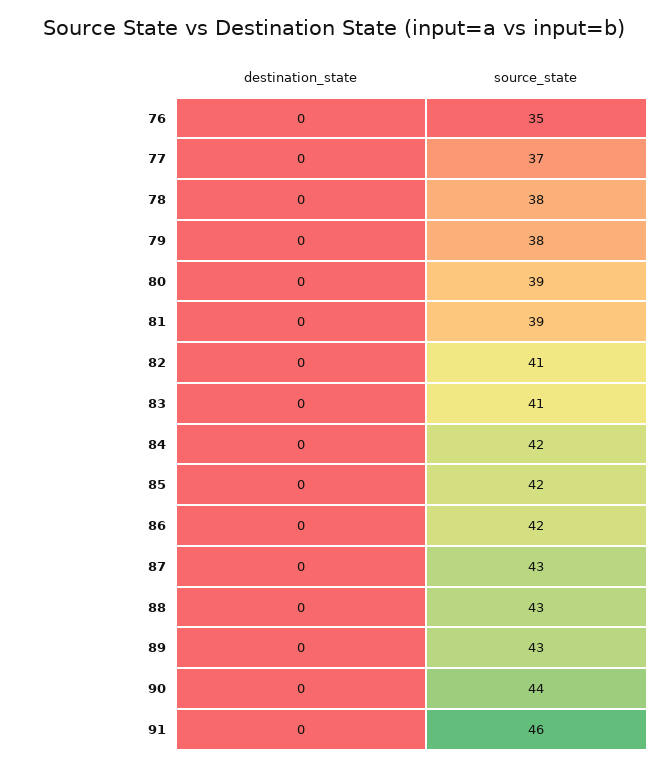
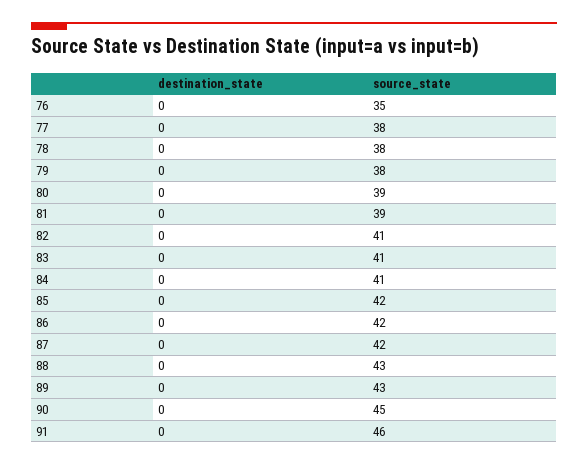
  {
    "destination_state": {
      "76": 0,
      "77": 0,
      "78": 0,
      "79": 0,
      "80": 0,
      "81": 0,
      "82": 0,
      "83": 0,
      "84": 0,
      "85": 0,
      "86": 0,
      "87": 0,
      "88": 0,
      "89": 0,
      "90": 0,
      "91": 0
    },
    "source_state": {
      "76": 35,
-     "77": 37,
+     "77": 38,
      "78": 38,
      "79": 38,
      "80": 39,
      "81": 39,
      "82": 41,
      "83": 41,
-     "84": 42,
+     "84": 41,
      "85": 42,
      "86": 42,
-     "87": 43,
+     "87": 42,
      "88": 43,
      "89": 43,
-     "90": 44,
+     "90": 45,
      "91": 46
    }
  }

